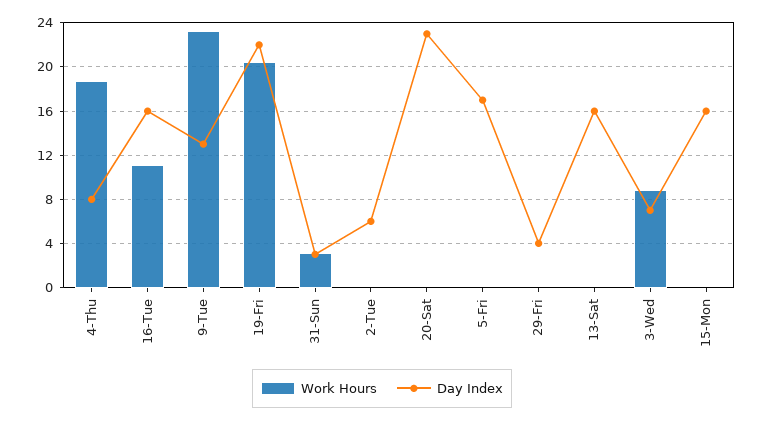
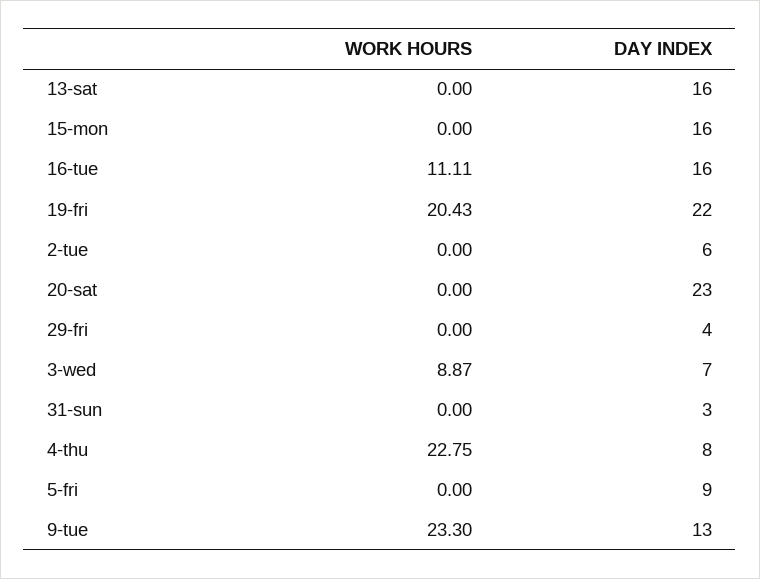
  {
    "Work Hours": {
-     "4-Thu": 19,
+     "4-Thu": 22.75,
      "16-Tue": 11.11,
      "9-Tue": 23.3,
      "19-Fri": 20.43,
-     "31-Sun": 3,
+     "31-Sun": 0,
      "2-Tue": 0,
      "20-Sat": 0,
      "5-Fri": 0,
      "29-Fri": 0,
      "13-Sat": 0,
      "3-Wed": 8.87,
      "15-Mon": 0
    },
    "Day Index": {
      "4-Thu": 8,
      "16-Tue": 16,
      "9-Tue": 13,
      "19-Fri": 22,
      "31-Sun": 3,
      "2-Tue": 6,
      "20-Sat": 23,
-     "5-Fri": 17,
+     "5-Fri": 9,
      "29-Fri": 4,
      "13-Sat": 16,
      "3-Wed": 7,
      "15-Mon": 16
    }
  }

